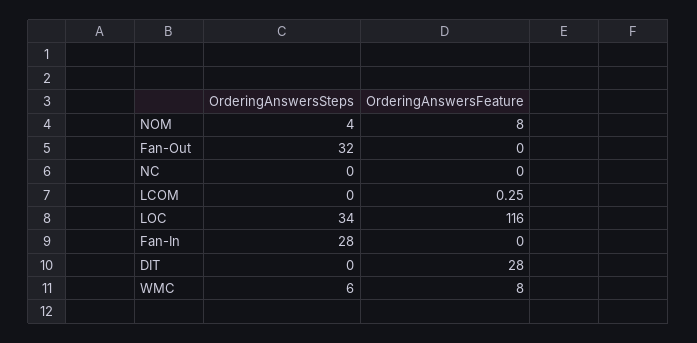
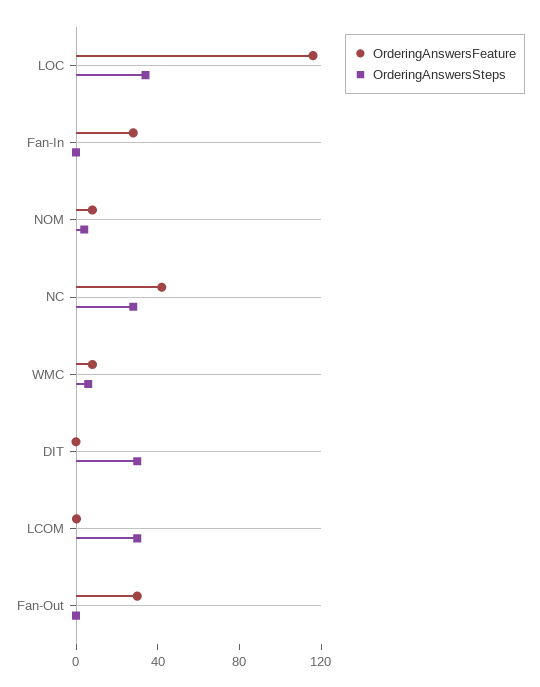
  {
    "OrderingAnswersSteps": {
      "NOM": 4,
-     "Fan-Out": 32,
+     "Fan-Out": 0,
-     "NC": 0,
+     "NC": 30,
-     "LCOM": 0,
+     "LCOM": 30,
      "LOC": 34,
-     "Fan-In": 28,
+     "Fan-In": 0,
-     "DIT": 0,
+     "DIT": 30,
      "WMC": 6
    },
    "OrderingAnswersFeature": {
      "NOM": 8,
-     "Fan-Out": 0,
+     "Fan-Out": 30,
-     "NC": 0,
+     "NC": 40,
      "LCOM": 0.25,
      "LOC": 116,
-     "Fan-In": 0,
+     "Fan-In": 30,
-     "DIT": 28,
+     "DIT": 0,
      "WMC": 8
    }
  }

